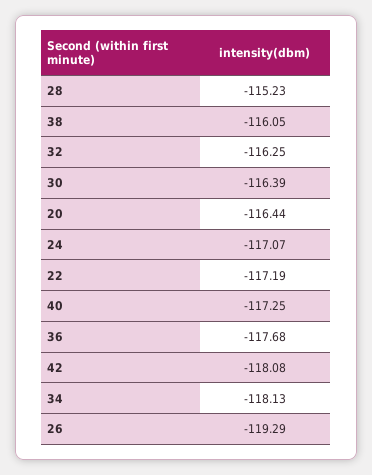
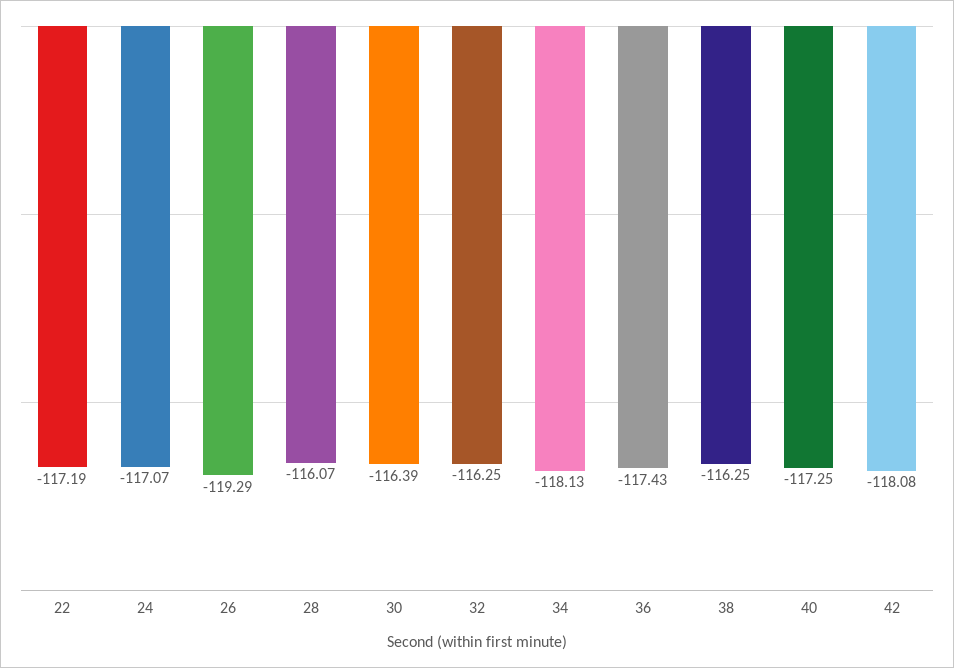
  {
-   "28": -115.23,
+   "28": -116.07,
-   "38": -116.05,
+   "38": -116.25,
    "32": -116.25,
    "30": -116.39,
-   "20": -116.44,
    "24": -117.07,
    "22": -117.19,
    "40": -117.25,
-   "36": -117.68,
+   "36": -117.43,
    "42": -118.08,
    "34": -118.13,
    "26": -119.29
  }

